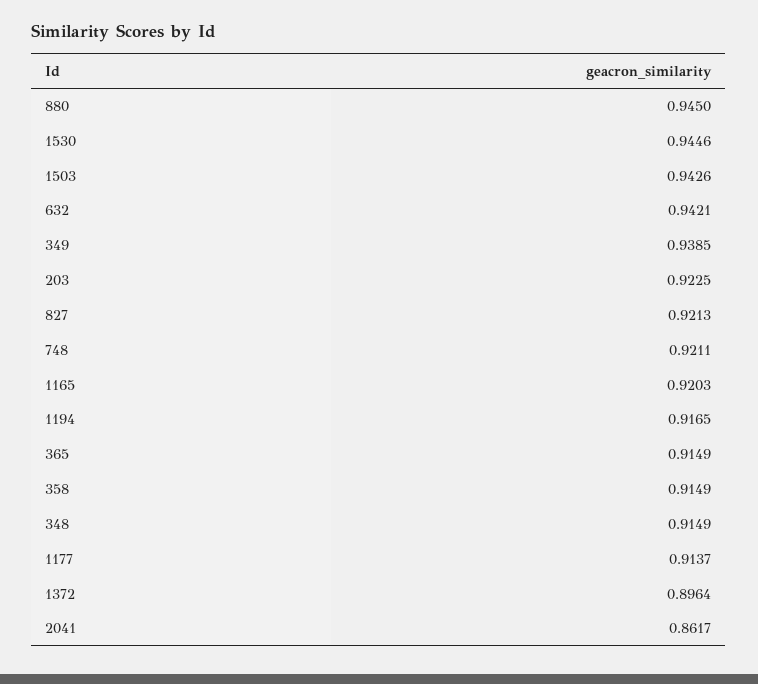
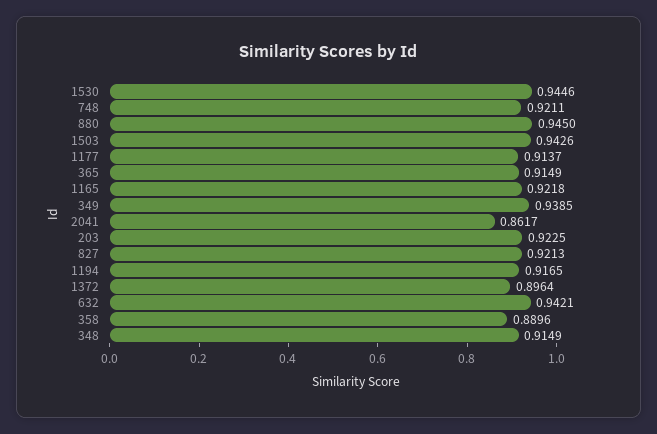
  {
    "880": 0.945,
    "1530": 0.9446,
    "1503": 0.9426,
    "632": 0.9421,
    "349": 0.9385,
    "203": 0.9225,
    "827": 0.9213,
    "748": 0.9211,
-   "1165": 0.9203,
+   "1165": 0.9218,
    "1194": 0.9165,
    "365": 0.9149,
-   "358": 0.9149,
+   "358": 0.8896,
    "348": 0.9149,
    "1177": 0.9137,
    "1372": 0.8964,
    "2041": 0.8617
  }

